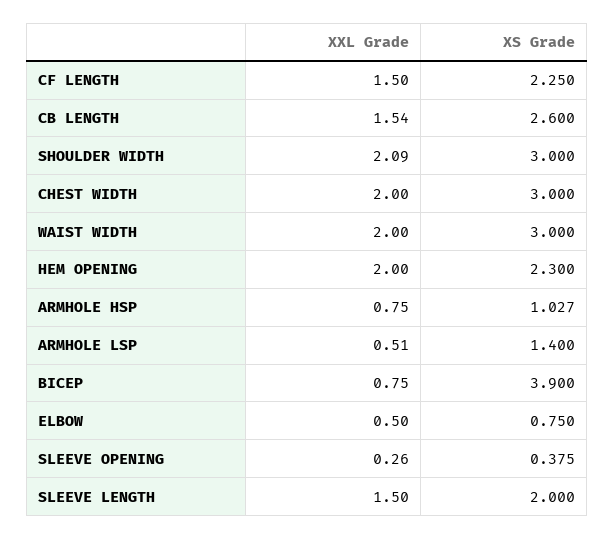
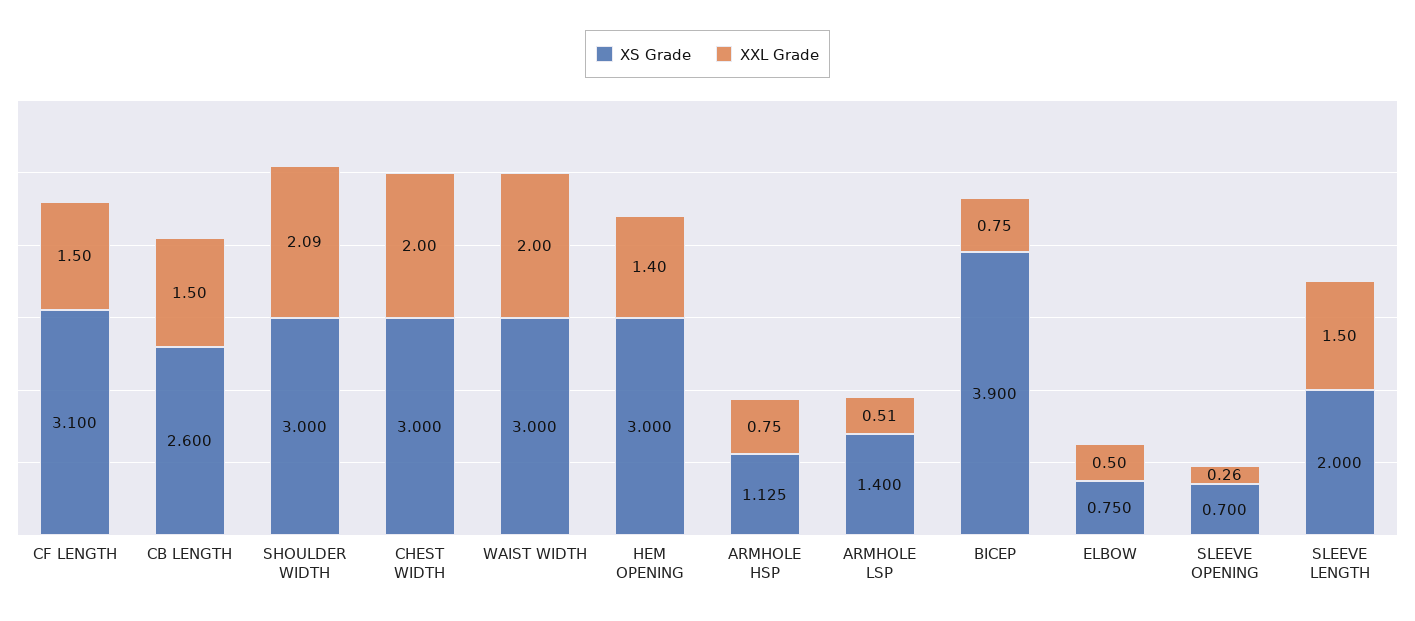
  {
    "XXL Grade": {
      "CF LENGTH": 1.5,
-     "CB LENGTH": 1.54,
+     "CB LENGTH": 1.5,
      "SHOULDER WIDTH": 2.09,
      "CHEST WIDTH": 2,
      "WAIST WIDTH": 2,
-     "HEM OPENING": 2,
+     "HEM OPENING": 1.4,
      "ARMHOLE HSP": 0.75,
      "ARMHOLE LSP": 0.51,
      "BICEP": 0.75,
      "ELBOW": 0.5,
      "SLEEVE OPENING": 0.26,
      "SLEEVE LENGTH": 1.5
    },
    "XS Grade": {
-     "CF LENGTH": 2.25,
+     "CF LENGTH": 3.1,
      "CB LENGTH": 2.6,
      "SHOULDER WIDTH": 3,
      "CHEST WIDTH": 3,
      "WAIST WIDTH": 3,
-     "HEM OPENING": 2.3,
+     "HEM OPENING": 3,
-     "ARMHOLE HSP": 1.027,
+     "ARMHOLE HSP": 1.125,
      "ARMHOLE LSP": 1.4,
      "BICEP": 3.9,
      "ELBOW": 0.75,
-     "SLEEVE OPENING": 0.375,
+     "SLEEVE OPENING": 0.7,
      "SLEEVE LENGTH": 2
    }
  }

